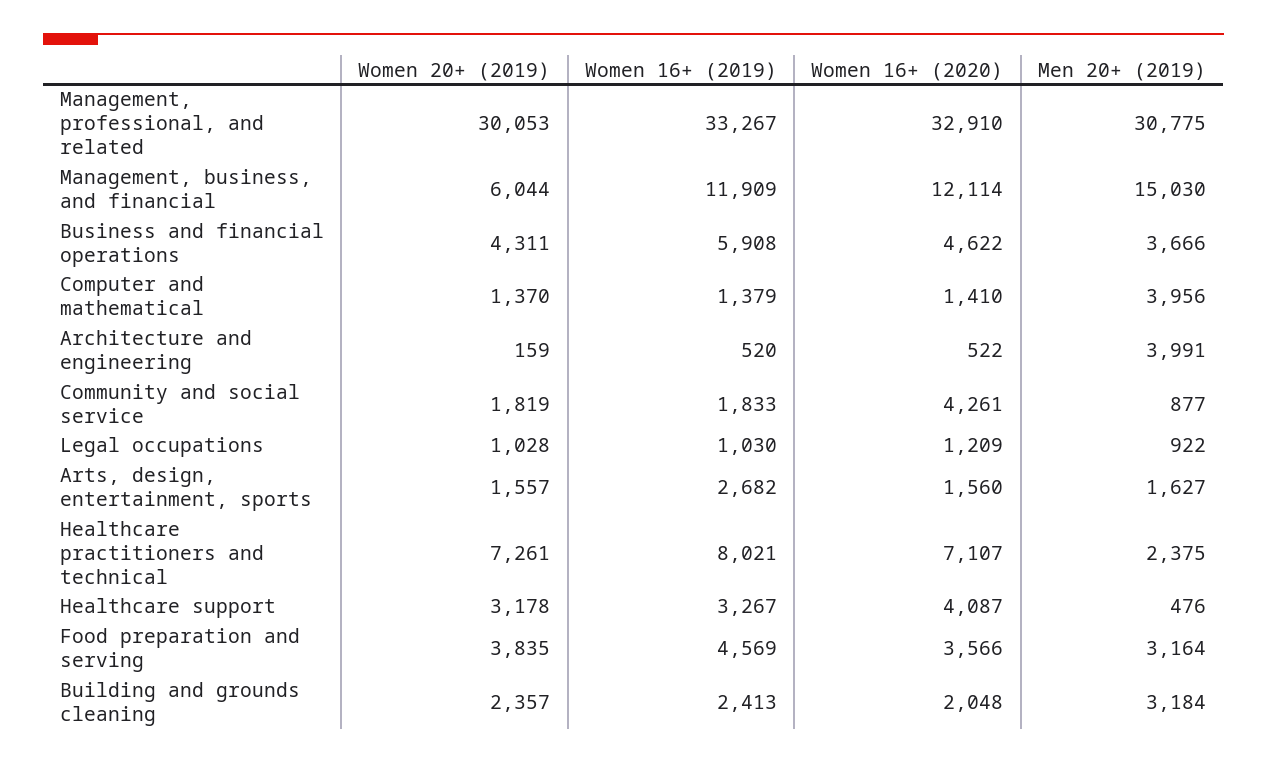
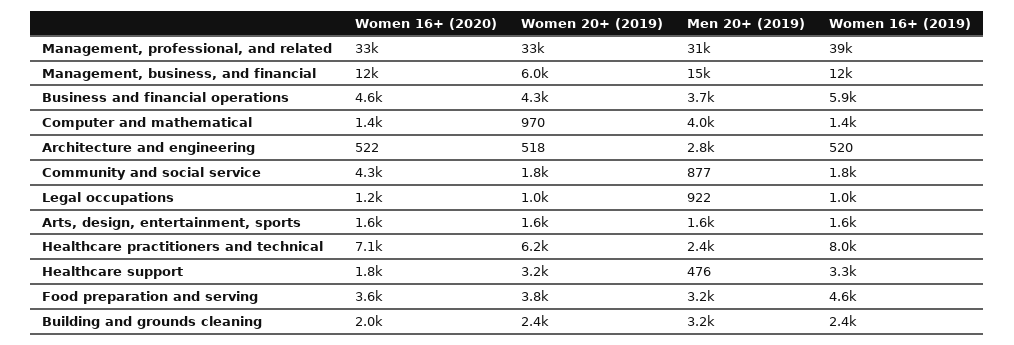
  {
    "Women 20+ (2019)": {
-     "Management, professional, and related": 30053,
+     "Management, professional, and related": 33000,
      "Management, business, and financial": 6044,
      "Business and financial operations": 4311,
-     "Computer and mathematical": 1370,
+     "Computer and mathematical": 970,
-     "Architecture and engineering": 159,
+     "Architecture and engineering": 518,
      "Community and social service": 1819,
      "Legal occupations": 1028,
      "Arts, design, entertainment, sports": 1557,
-     "Healthcare practitioners and technical": 7261,
+     "Healthcare practitioners and technical": 6200,
      "Healthcare support": 3178,
      "Food preparation and serving": 3835,
      "Building and grounds cleaning": 2357
    },
    "Women 16+ (2019)": {
-     "Management, professional, and related": 33267,
+     "Management, professional, and related": 39000,
      "Management, business, and financial": 11909,
      "Business and financial operations": 5908,
      "Computer and mathematical": 1379,
      "Architecture and engineering": 520,
      "Community and social service": 1833,
      "Legal occupations": 1030,
-     "Arts, design, entertainment, sports": 2682,
+     "Arts, design, entertainment, sports": 1600,
      "Healthcare practitioners and technical": 8021,
      "Healthcare support": 3267,
      "Food preparation and serving": 4569,
      "Building and grounds cleaning": 2413
    },
    "Women 16+ (2020)": {
      "Management, professional, and related": 32910,
      "Management, business, and financial": 12114,
      "Business and financial operations": 4622,
      "Computer and mathematical": 1410,
      "Architecture and engineering": 522,
      "Community and social service": 4261,
      "Legal occupations": 1209,
      "Arts, design, entertainment, sports": 1560,
      "Healthcare practitioners and technical": 7107,
-     "Healthcare support": 4087,
+     "Healthcare support": 1800,
      "Food preparation and serving": 3566,
      "Building and grounds cleaning": 2048
    },
    "Men 20+ (2019)": {
      "Management, professional, and related": 30775,
      "Management, business, and financial": 15030,
      "Business and financial operations": 3666,
      "Computer and mathematical": 3956,
-     "Architecture and engineering": 3991,
+     "Architecture and engineering": 2800,
      "Community and social service": 877,
      "Legal occupations": 922,
      "Arts, design, entertainment, sports": 1627,
      "Healthcare practitioners and technical": 2375,
      "Healthcare support": 476,
      "Food preparation and serving": 3164,
      "Building and grounds cleaning": 3184
    }
  }

